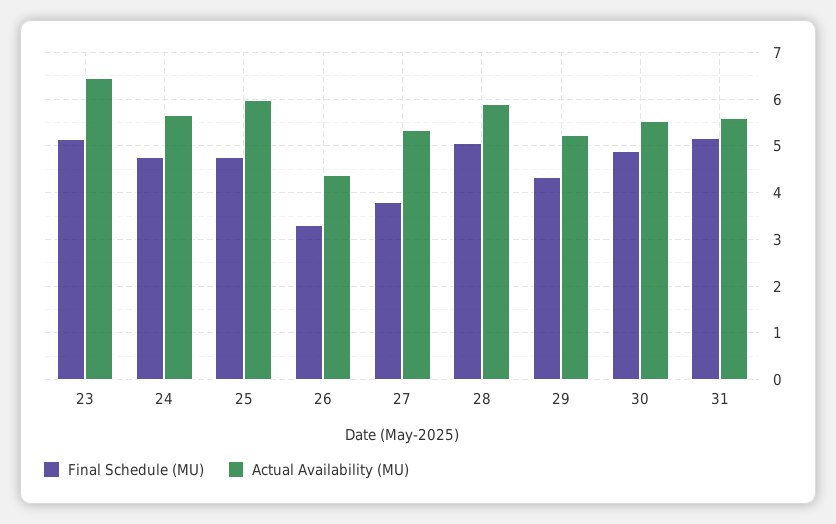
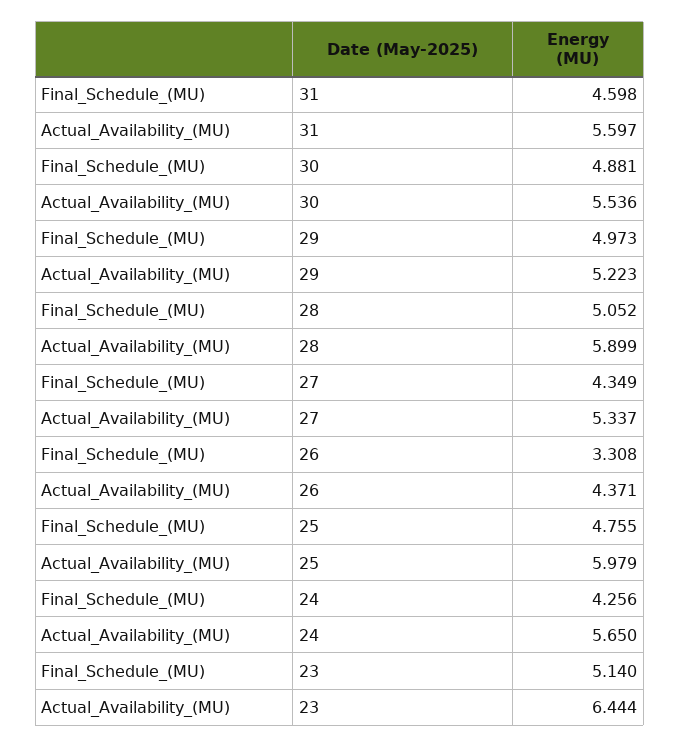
  {
    "Final Schedule (MU)": {
      "23": 5.14,
-     "24": 4.8,
+     "24": 4.256,
      "25": 4.755,
      "26": 3.308,
-     "27": 3.8,
+     "27": 4.349,
      "28": 5.052,
-     "29": 4.4,
+     "29": 4.973,
      "30": 4.881,
-     "31": 5.2
+     "31": 4.598
    },
    "Actual Availability (MU)": {
      "23": 6.444,
      "24": 5.65,
      "25": 5.979,
      "26": 4.371,
      "27": 5.337,
      "28": 5.899,
      "29": 5.223,
      "30": 5.536,
      "31": 5.597
    }
  }

